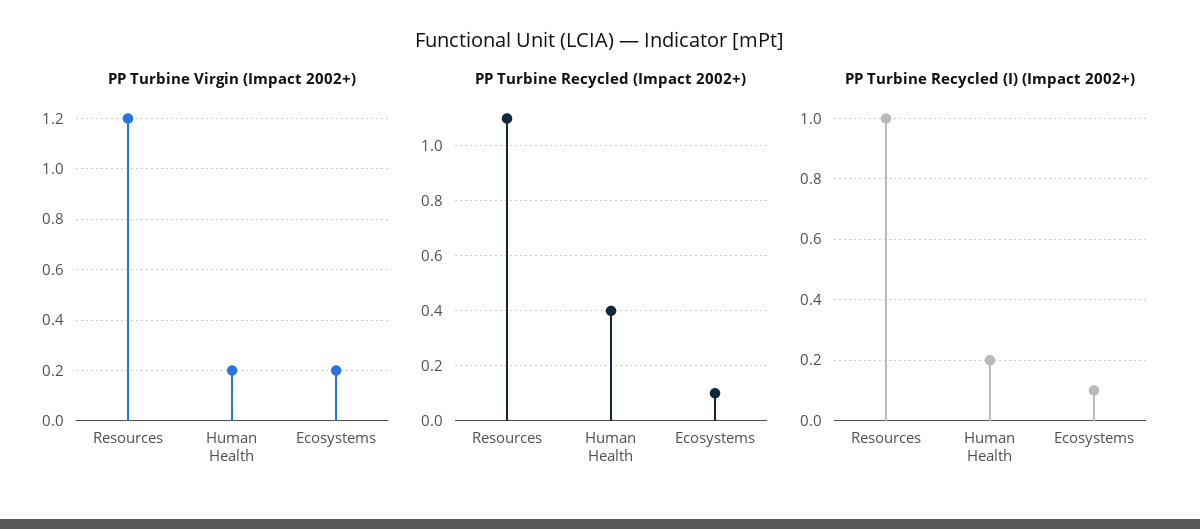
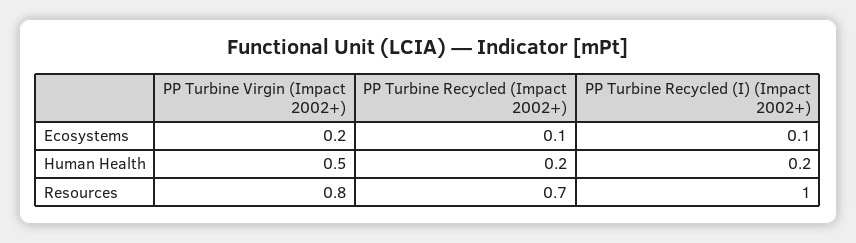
  {
    "PP Turbine Virgin (Impact 2002+)": {
-     "Resources": 1.2,
+     "Resources": 0.8,
-     "Human Health": 0.2,
+     "Human Health": 0.5,
      "Ecosystems": 0.2
    },
    "PP Turbine Recycled (Impact 2002+)": {
-     "Resources": 1.1,
+     "Resources": 0.7,
-     "Human Health": 0.4,
+     "Human Health": 0.2,
      "Ecosystems": 0.1
    },
    "PP Turbine Recycled (I) (Impact 2002+)": {
      "Resources": 1,
      "Human Health": 0.2,
      "Ecosystems": 0.1
    }
  }

